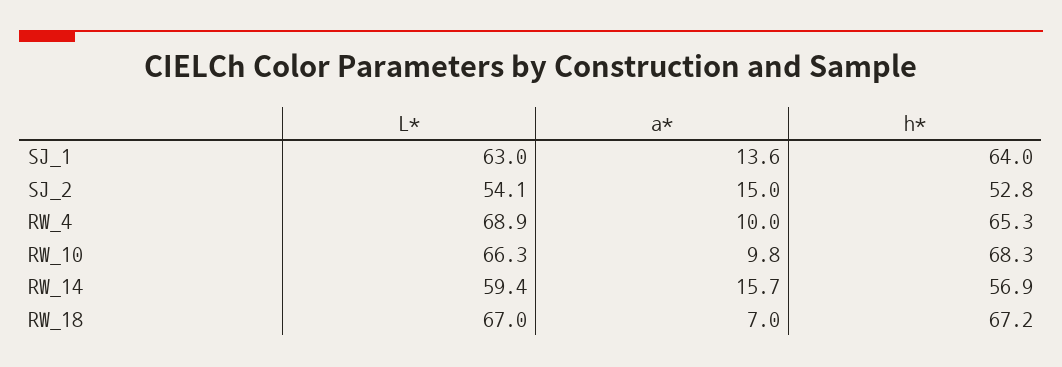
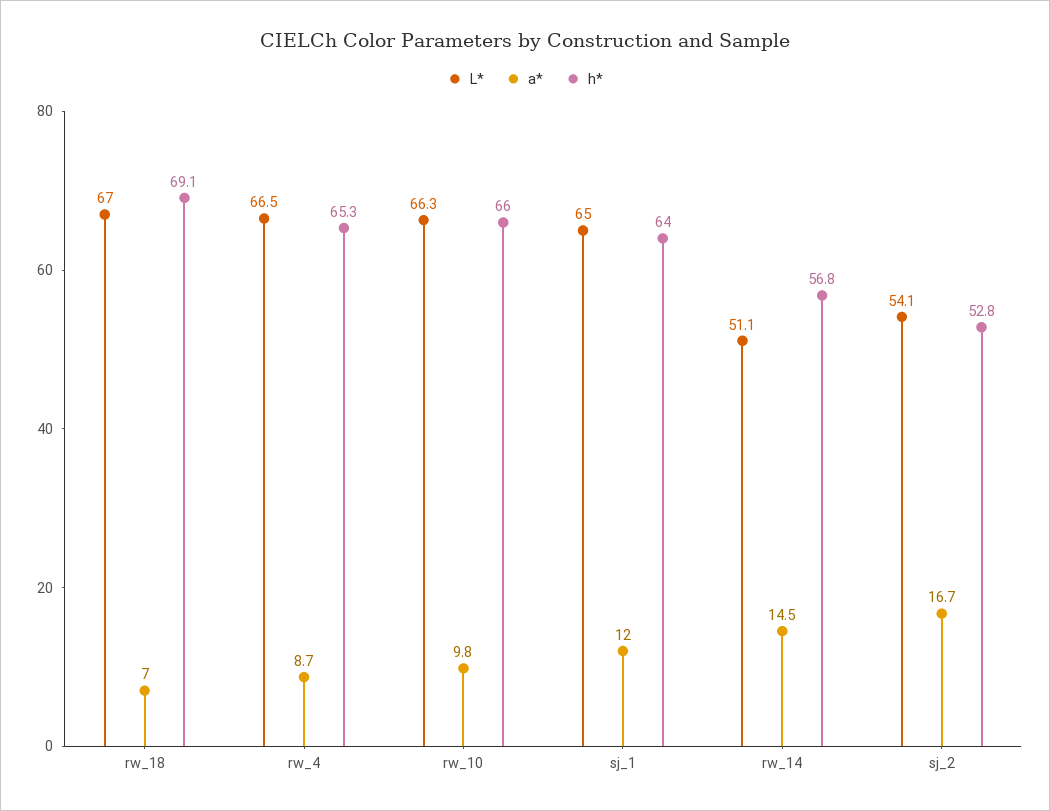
  {
    "L*": {
-     "SJ_1": 63,
+     "SJ_1": 65,
      "SJ_2": 54.1,
-     "RW_4": 68.9,
+     "RW_4": 66.5,
      "RW_10": 66.3,
-     "RW_14": 59.4,
+     "RW_14": 51.1,
      "RW_18": 67
    },
    "a*": {
-     "SJ_1": 13.6,
+     "SJ_1": 12,
-     "SJ_2": 15,
+     "SJ_2": 16.7,
-     "RW_4": 10,
+     "RW_4": 8.7,
      "RW_10": 9.8,
-     "RW_14": 15.7,
+     "RW_14": 14.5,
      "RW_18": 7
    },
    "h*": {
      "SJ_1": 64,
      "SJ_2": 52.8,
      "RW_4": 65.3,
-     "RW_10": 68.3,
+     "RW_10": 66,
-     "RW_14": 56.9,
+     "RW_14": 56.8,
-     "RW_18": 67.2
+     "RW_18": 69.1
    }
  }

